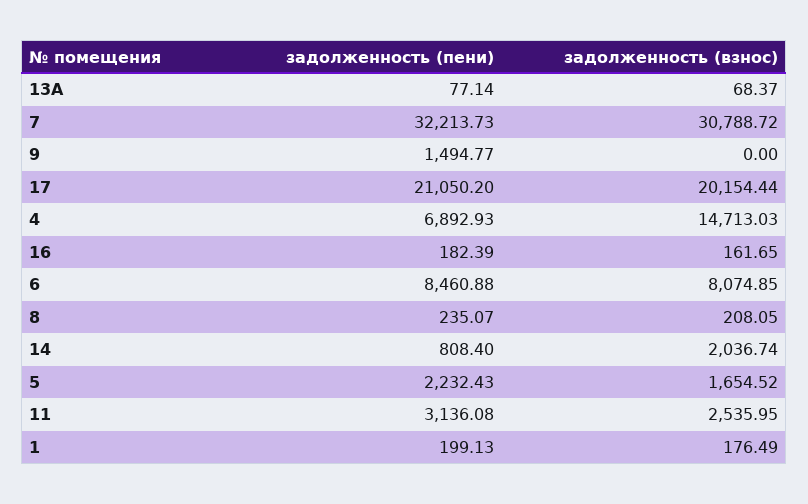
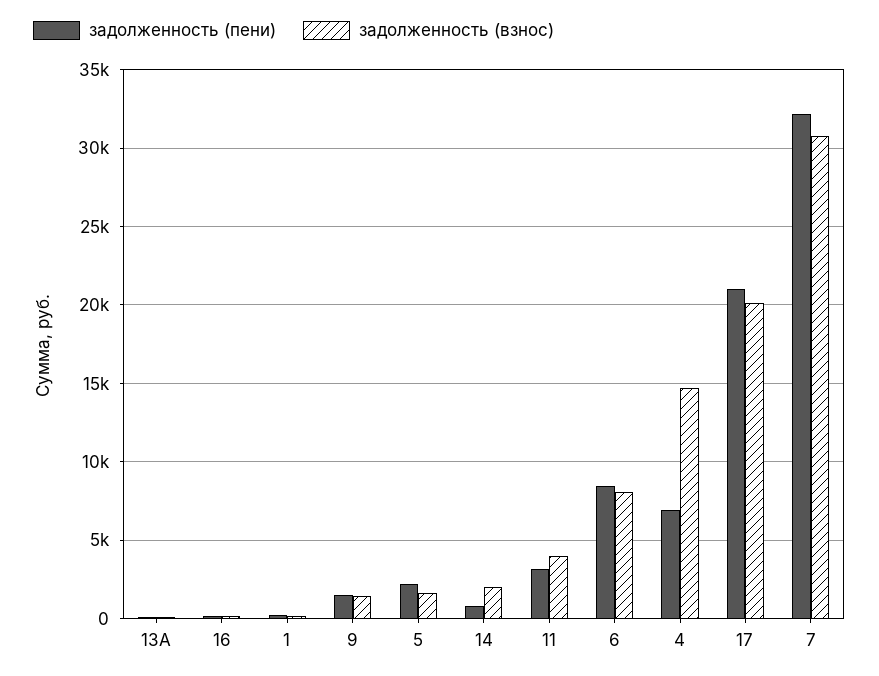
  {
    "задолженность (пени)": {
      "13А": 77.14,
      "7": 32213.73,
      "9": 1494.77,
      "17": 21050.2,
      "4": 6892.93,
      "16": 182.39,
      "6": 8460.88,
-     "8": 235.07,
      "14": 808.4,
      "5": 2232.43,
      "11": 3136.08,
      "1": 199.13
    },
    "задолженность (взнос)": {
      "13А": 68.37,
      "7": 30788.72,
-     "9": 0,
+     "9": 1500,
      "17": 20154.44,
      "4": 14713.03,
      "16": 161.65,
      "6": 8074.85,
-     "8": 208.05,
      "14": 2036.74,
      "5": 1654.52,
-     "11": 2535.95,
+     "11": 4000,
      "1": 176.49
    }
  }

